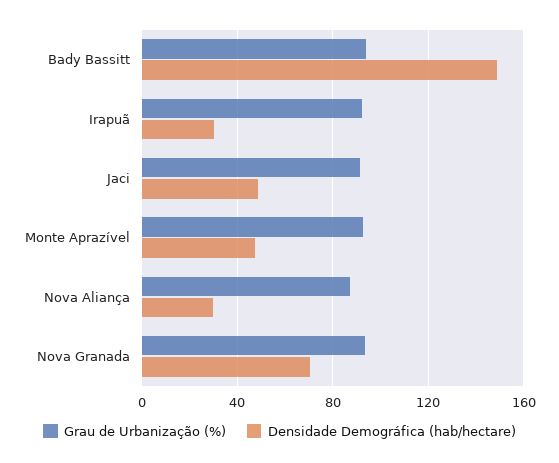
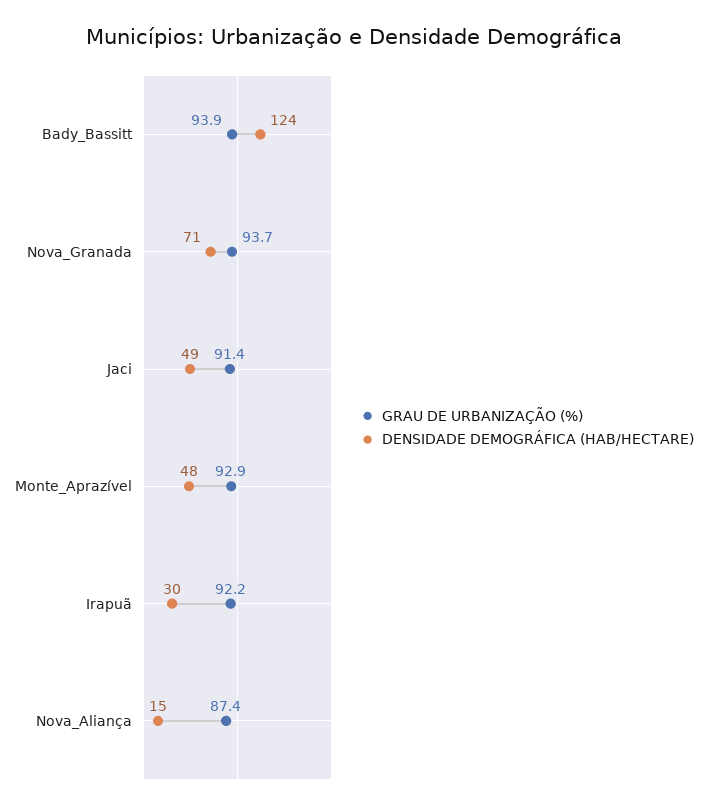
  {
    "Grau de Urbanização (%)": {
      "Bady Bassitt": 93.9,
      "Irapuã": 92.2,
      "Jaci": 91.4,
      "Monte Aprazível": 92.9,
      "Nova Aliança": 87.4,
      "Nova Granada": 93.7
    },
    "Densidade Demográfica (hab/hectare)": {
-     "Bady Bassitt": 150,
+     "Bady Bassitt": 124,
      "Irapuã": 30,
      "Jaci": 49,
      "Monte Aprazível": 48,
-     "Nova Aliança": 30,
+     "Nova Aliança": 15,
      "Nova Granada": 71
    }
  }

